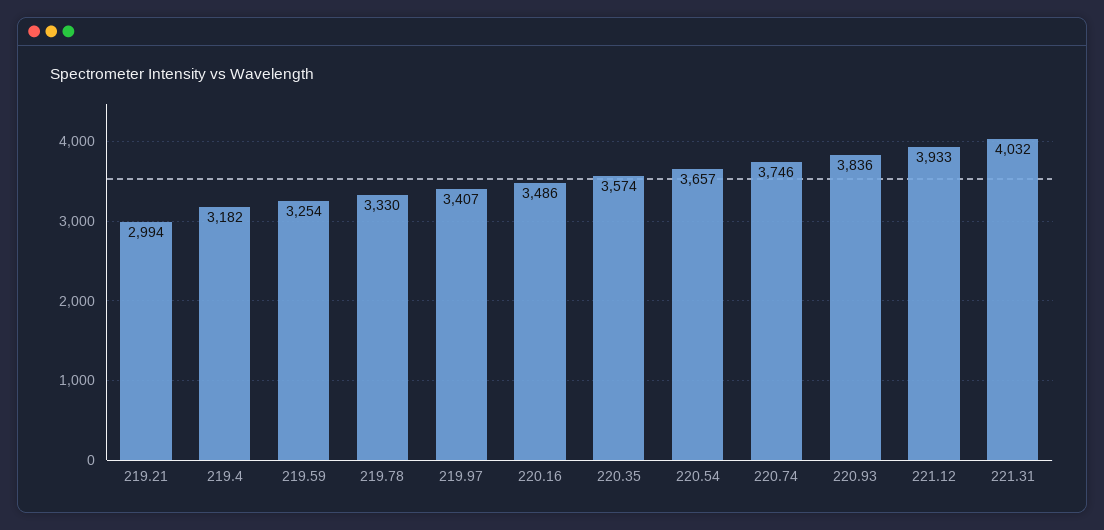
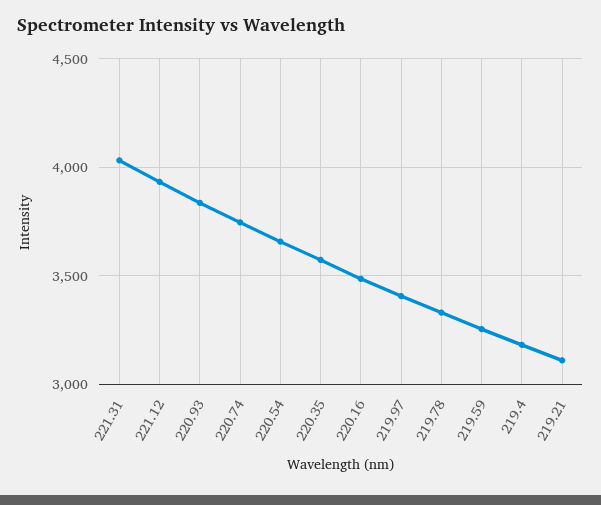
  {
-   "219.21": 2994,
+   "219.21": 3100,
    "219.4": 3182,
    "219.59": 3254,
    "219.78": 3330,
    "219.97": 3407,
    "220.16": 3486,
    "220.35": 3574,
    "220.54": 3657,
    "220.74": 3746,
    "220.93": 3836,
    "221.12": 3933,
    "221.31": 4032
  }

